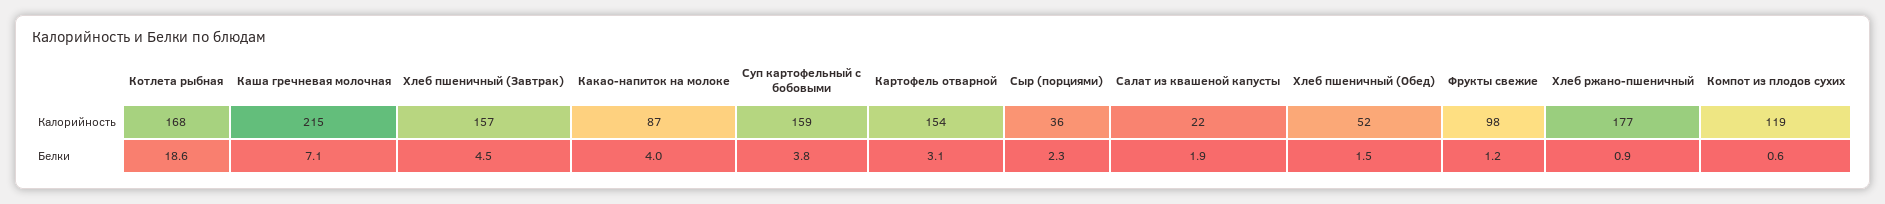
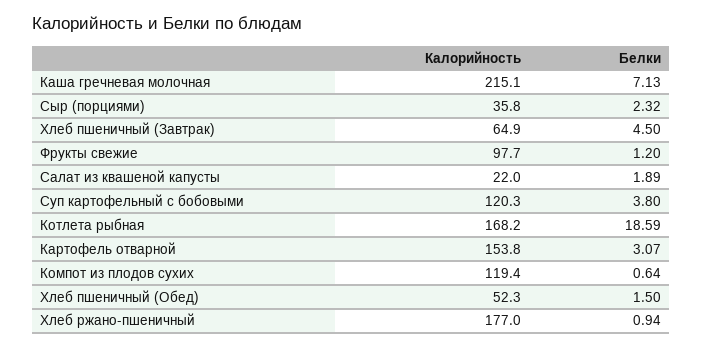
  {
    "Котлета рыбная": {
      "Калорийность": 168.2,
      "Белки": 18.59
    },
    "Каша гречневая молочная": {
      "Калорийность": 215.1,
      "Белки": 7.13
    },
    "Хлеб пшеничный (Завтрак)": {
-     "Калорийность": 157,
+     "Калорийность": 64.9,
      "Белки": 4.5
    },
-   "Какао-напиток на молоке": {
-     "Калорийность": 87,
-     "Белки": 4
-   },
    "Суп картофельный с бобовыми": {
-     "Калорийность": 159,
+     "Калорийность": 120.3,
      "Белки": 3.8
    },
    "Картофель отварной": {
      "Калорийность": 153.8,
      "Белки": 3.07
    },
    "Сыр (порциями)": {
      "Калорийность": 35.8,
      "Белки": 2.32
    },
    "Салат из квашеной капусты": {
      "Калорийность": 22,
      "Белки": 1.89
    },
    "Хлеб пшеничный (Обед)": {
      "Калорийность": 52.3,
      "Белки": 1.5
    },
    "Фрукты свежие": {
      "Калорийность": 97.7,
      "Белки": 1.2
    },
    "Хлеб ржано-пшеничный": {
      "Калорийность": 177,
      "Белки": 0.94
    },
    "Компот из плодов сухих": {
      "Калорийность": 119.4,
      "Белки": 0.64
    }
  }

